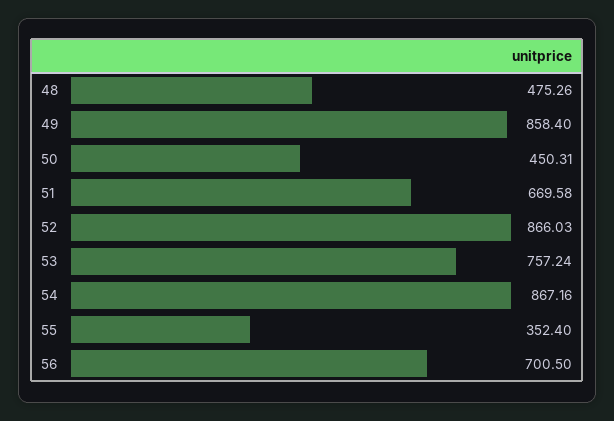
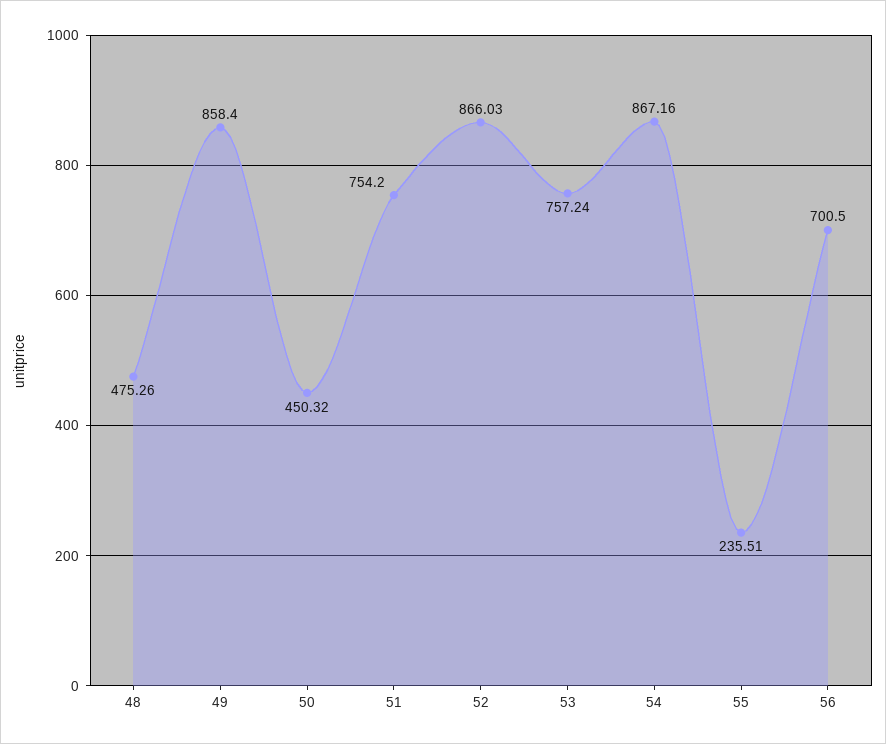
  {
    "48": 475.26,
    "49": 858.4,
-   "50": 450.31,
+   "50": 450.32,
-   "51": 669.58,
+   "51": 754.2,
    "52": 866.03,
    "53": 757.24,
    "54": 867.16,
-   "55": 352.4,
+   "55": 235.51,
    "56": 700.5
  }

